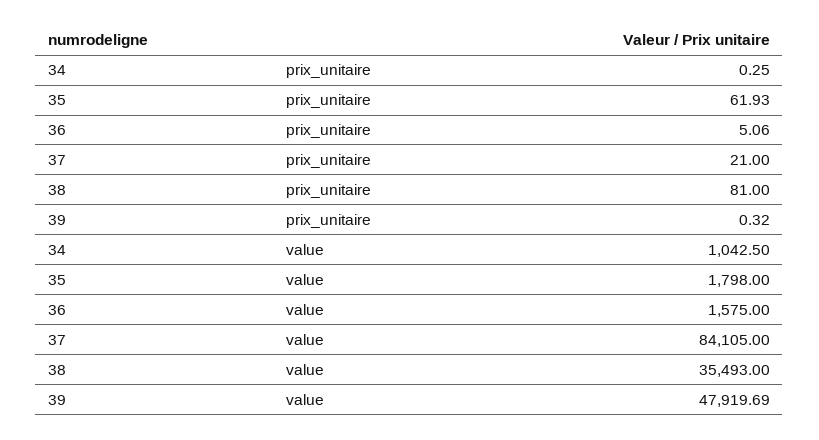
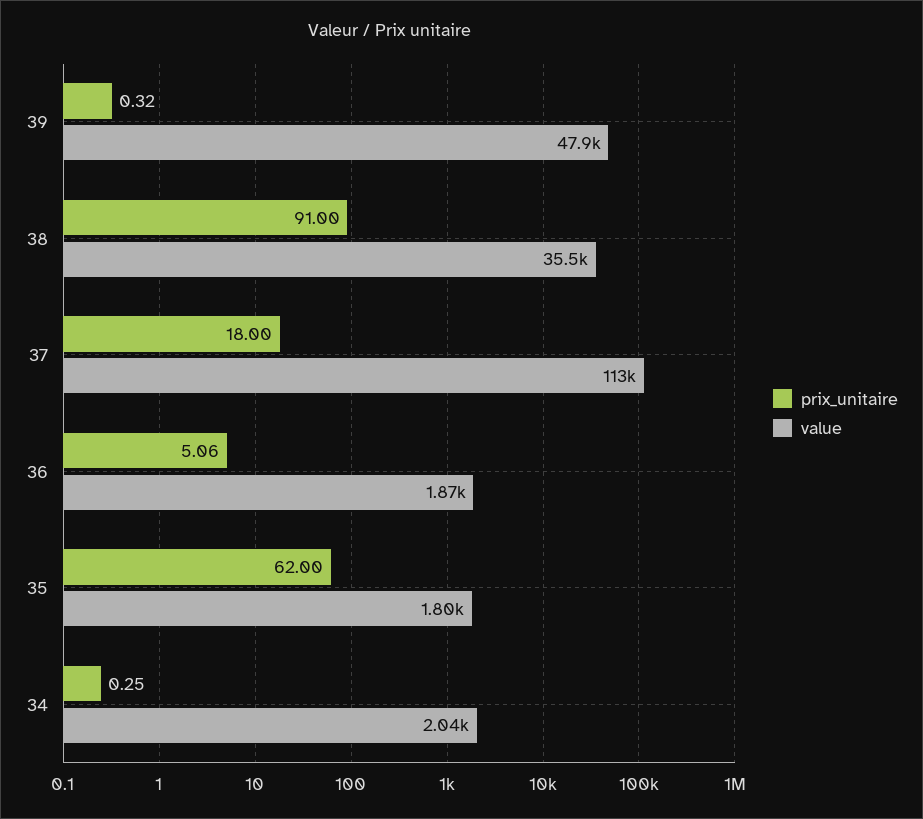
  {
    "prix_unitaire": {
      "34": 0.25,
-     "35": 61.93,
+     "35": 62,
      "36": 5.06,
-     "37": 21,
+     "37": 18,
-     "38": 81,
+     "38": 91,
      "39": 0.32
    },
    "value": {
-     "34": 1042.5,
+     "34": 2040,
      "35": 1798,
-     "36": 1575,
+     "36": 1870,
-     "37": 84105,
+     "37": 113000,
      "38": 35493,
      "39": 47919.69
    }
  }

